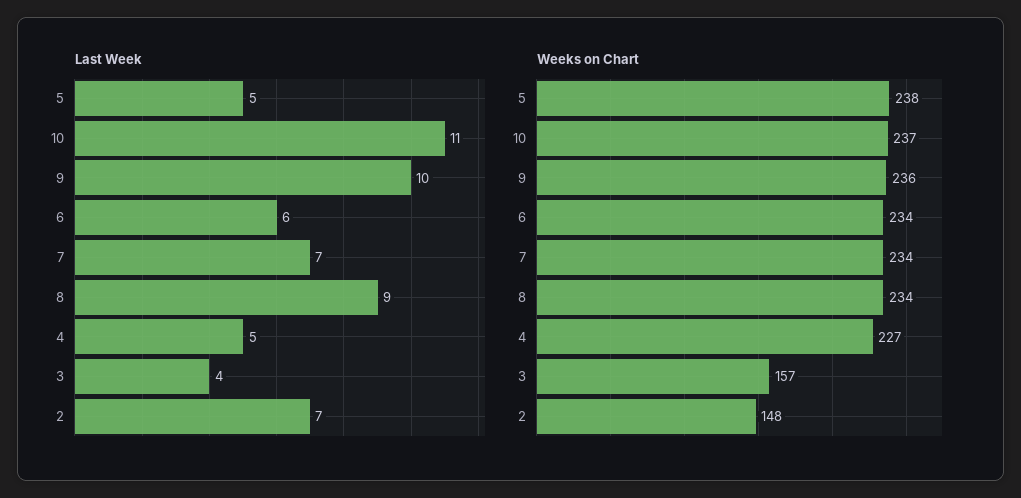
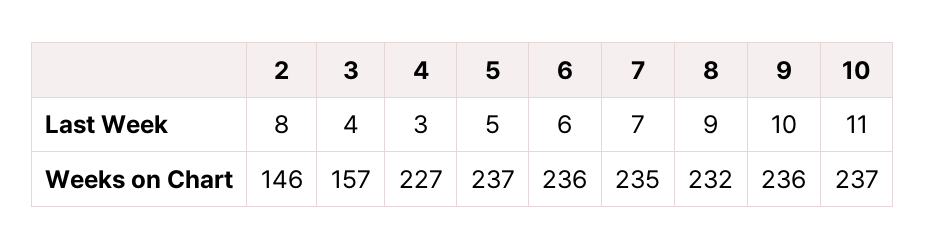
  {
    "Last Week": {
      "5": 5,
      "10": 11,
      "9": 10,
      "6": 6,
      "7": 7,
      "8": 9,
-     "4": 5,
+     "4": 3,
      "3": 4,
-     "2": 7
+     "2": 8
    },
    "Weeks on Chart": {
-     "5": 238,
+     "5": 237,
      "10": 237,
      "9": 236,
-     "6": 234,
+     "6": 236,
-     "7": 234,
+     "7": 235,
-     "8": 234,
+     "8": 232,
      "4": 227,
      "3": 157,
-     "2": 148
+     "2": 146
    }
  }

